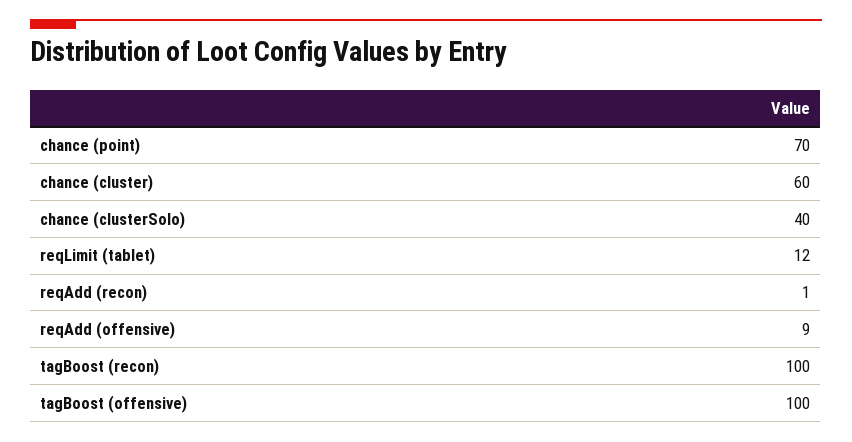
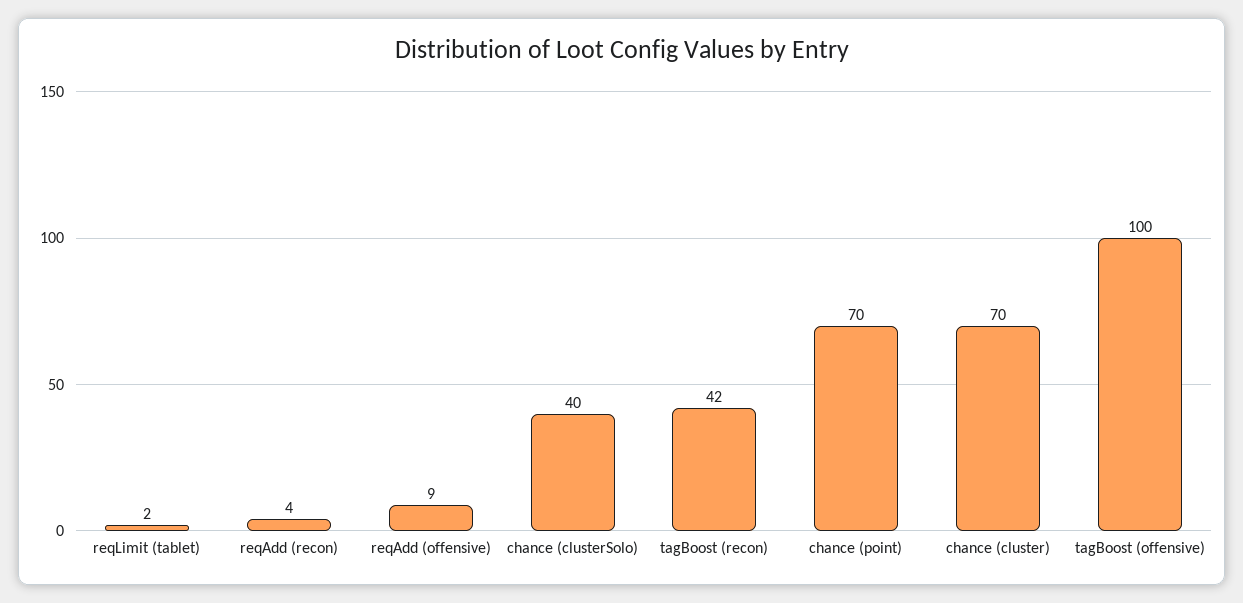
  {
    "chance (point)": 70,
-   "chance (cluster)": 60,
+   "chance (cluster)": 70,
    "chance (clusterSolo)": 40,
-   "reqLimit (tablet)": 12,
+   "reqLimit (tablet)": 2,
-   "reqAdd (recon)": 1,
+   "reqAdd (recon)": 4,
    "reqAdd (offensive)": 9,
-   "tagBoost (recon)": 100,
+   "tagBoost (recon)": 42,
    "tagBoost (offensive)": 100
  }

